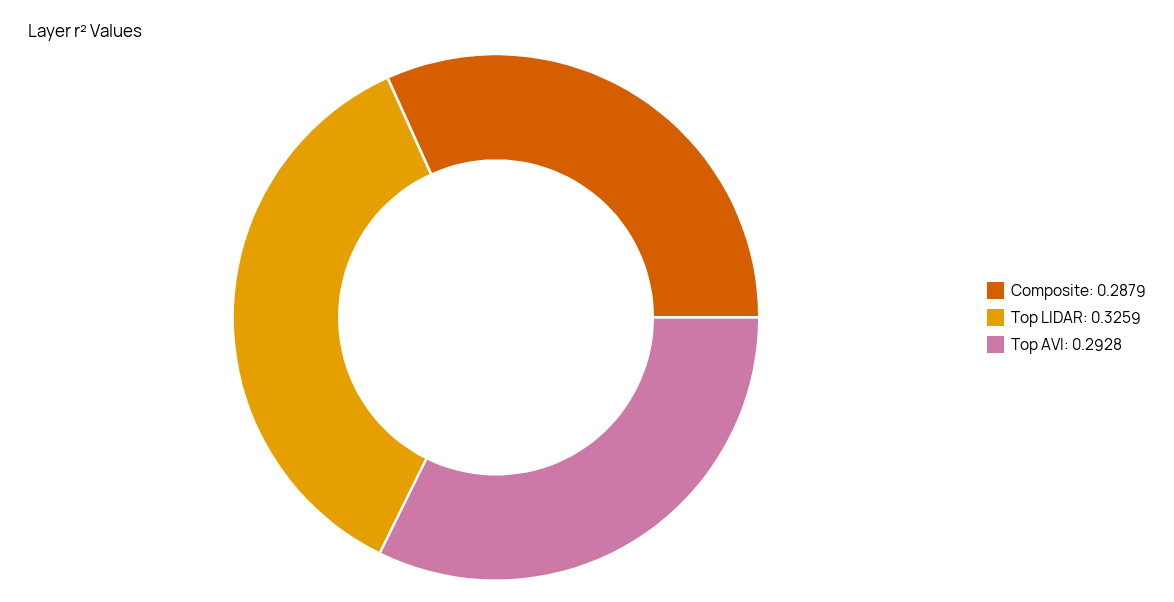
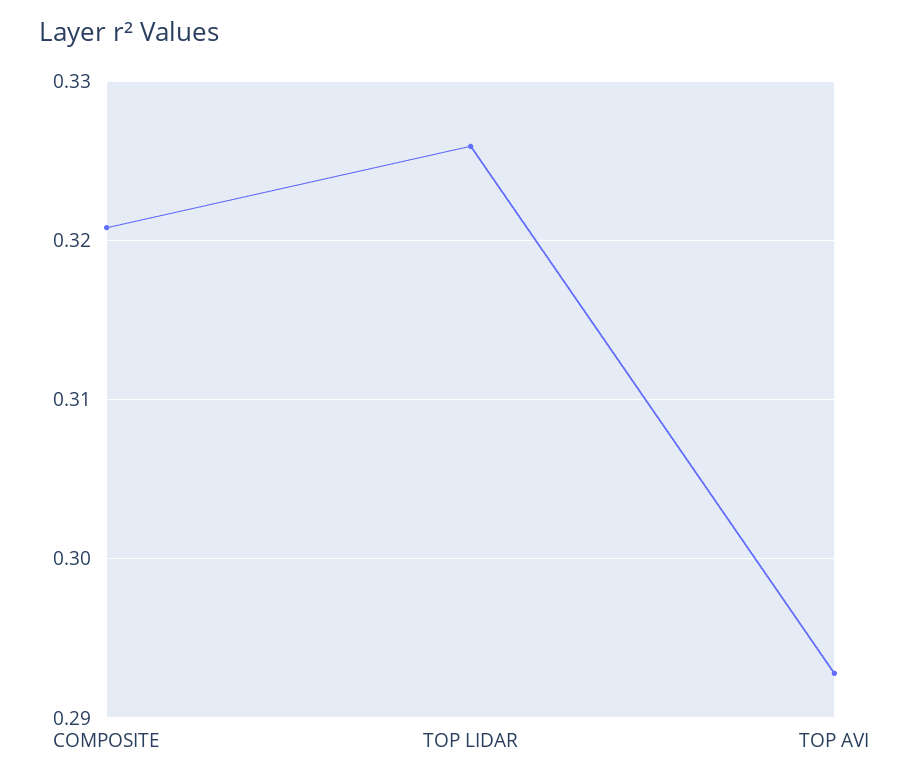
  {
-   "Composite": 0.2879,
+   "Composite": 0.321,
    "Top LIDAR": 0.3259,
    "Top AVI": 0.2928
  }

